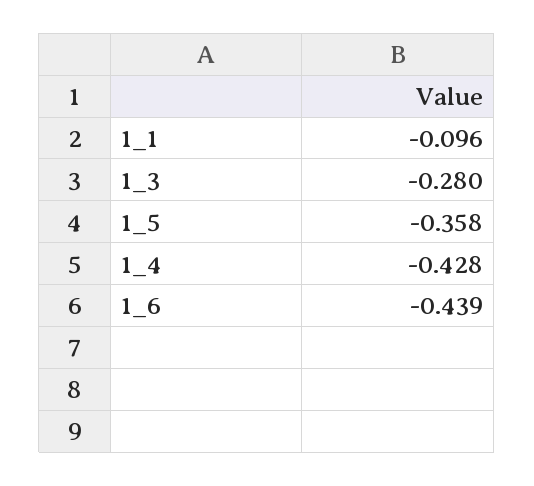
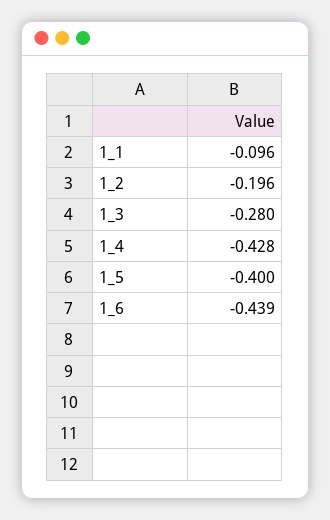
  {
    "1_1": -0.096,
    "1_3": -0.28,
-   "1_5": -0.358,
+   "1_5": -0.4,
    "1_4": -0.428,
-   "1_6": -0.439
+   "1_6": -0.439,
+   "1_2": -0.196
  }

